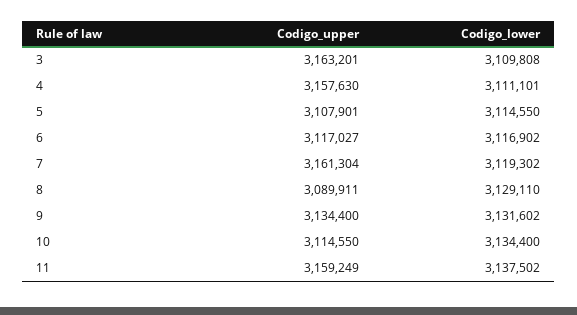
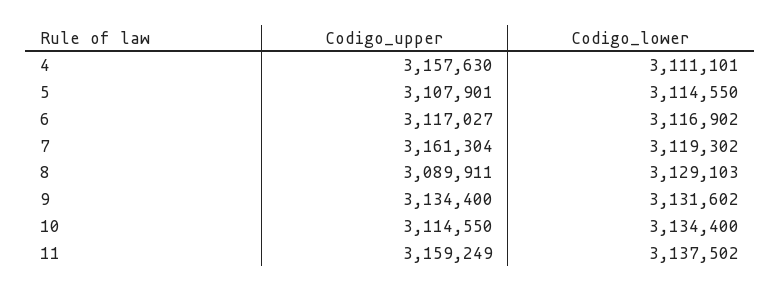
  {
    "Codigo_upper": {
-     "3": 3163201,
      "4": 3157630,
      "5": 3107901,
      "6": 3117027,
      "7": 3161304,
      "8": 3089911,
      "9": 3134400,
      "10": 3114550,
      "11": 3159249
    },
    "Codigo_lower": {
-     "3": 3109808,
      "4": 3111101,
      "5": 3114550,
      "6": 3116902,
      "7": 3119302,
-     "8": 3129110,
+     "8": 3129103,
      "9": 3131602,
      "10": 3134400,
      "11": 3137502
    }
  }

